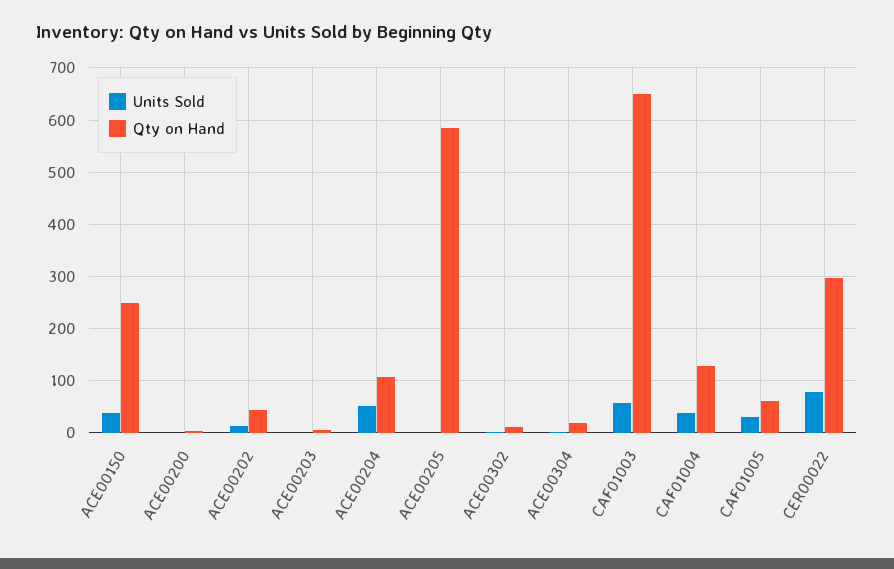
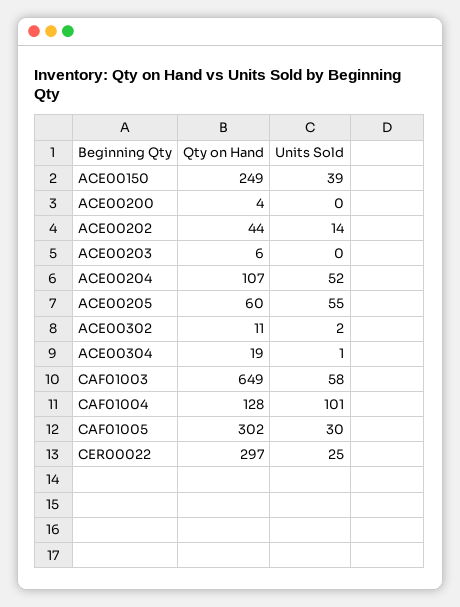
  {
    "Units Sold": {
      "ACE00150": 39,
      "ACE00200": 0,
      "ACE00202": 14,
      "ACE00203": 0,
      "ACE00204": 52,
-     "ACE00205": 0,
+     "ACE00205": 55,
      "ACE00302": 2,
      "ACE00304": 1,
      "CAF01003": 58,
-     "CAF01004": 40,
+     "CAF01004": 101,
      "CAF01005": 30,
-     "CER00022": 80
+     "CER00022": 25
    },
    "Qty on Hand": {
      "ACE00150": 249,
      "ACE00200": 4,
      "ACE00202": 44,
      "ACE00203": 6,
      "ACE00204": 107,
-     "ACE00205": 580,
+     "ACE00205": 60,
      "ACE00302": 11,
      "ACE00304": 19,
      "CAF01003": 649,
      "CAF01004": 128,
-     "CAF01005": 60,
+     "CAF01005": 302,
      "CER00022": 297
    }
  }

